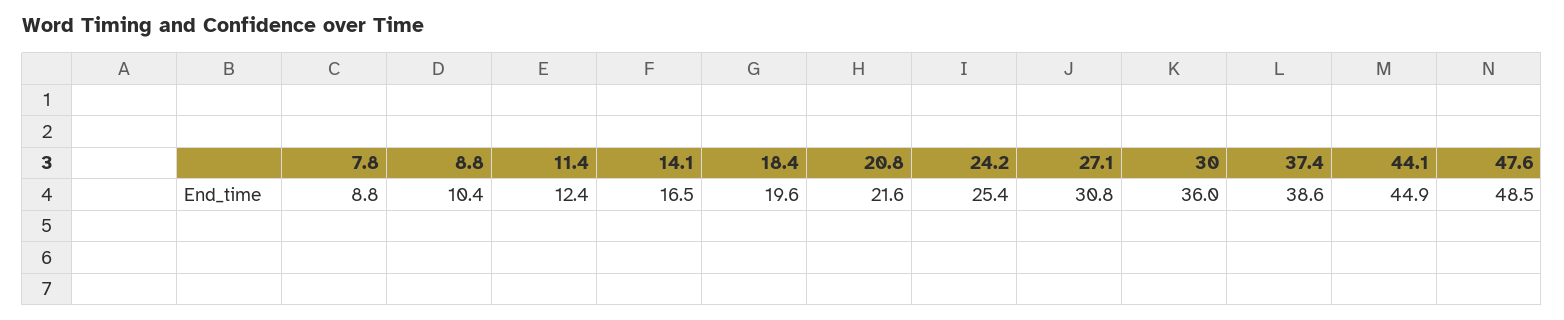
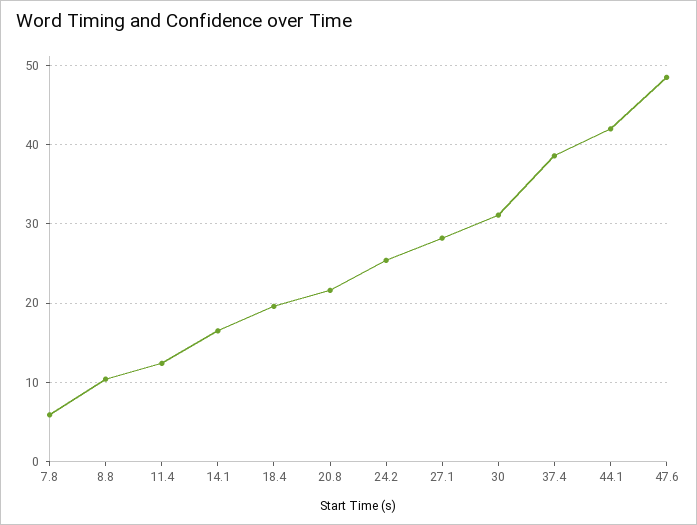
  {
-   "7.8": 8.8,
+   "7.8": 6,
    "8.8": 10.4,
    "11.4": 12.4,
    "14.1": 16.5,
    "18.4": 19.6,
    "20.8": 21.6,
    "24.2": 25.4,
-   "27.1": 30.8,
+   "27.1": 28,
-   "30": 36,
+   "30": 31,
    "37.4": 38.6,
-   "44.1": 44.9,
+   "44.1": 42,
    "47.6": 48.5
  }

